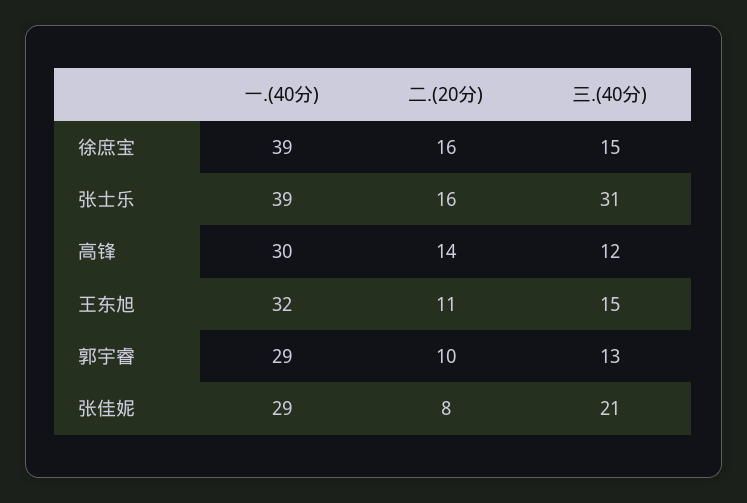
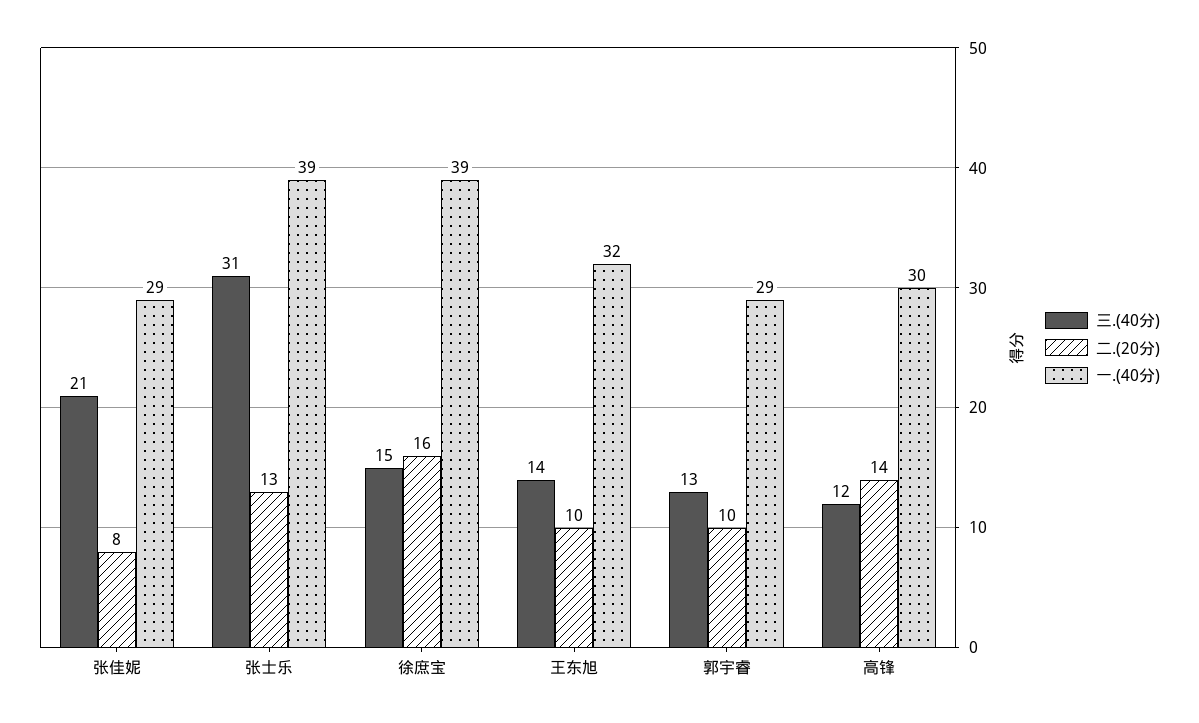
  {
    "一.(40分)": {
      "徐庶宝": 39,
      "张士乐": 39,
      "高锋": 30,
      "王东旭": 32,
      "郭宇睿": 29,
      "张佳妮": 29
    },
    "二.(20分)": {
      "徐庶宝": 16,
-     "张士乐": 16,
+     "张士乐": 13,
      "高锋": 14,
-     "王东旭": 11,
+     "王东旭": 10,
      "郭宇睿": 10,
      "张佳妮": 8
    },
    "三.(40分)": {
      "徐庶宝": 15,
      "张士乐": 31,
      "高锋": 12,
-     "王东旭": 15,
+     "王东旭": 14,
      "郭宇睿": 13,
      "张佳妮": 21
    }
  }

